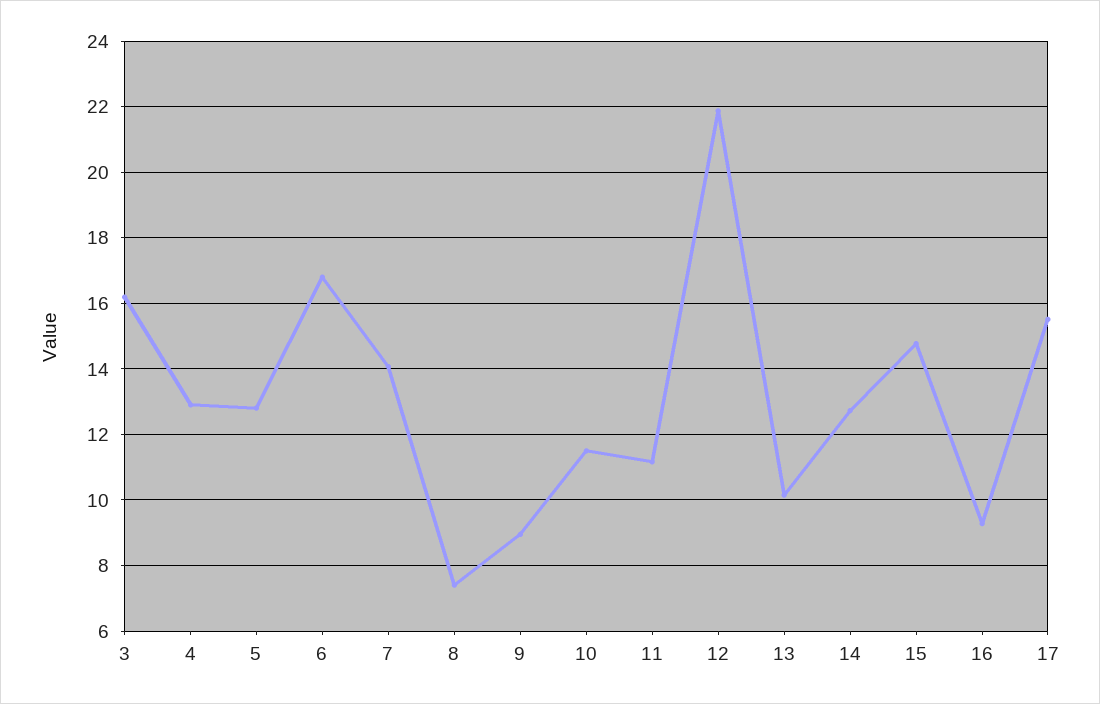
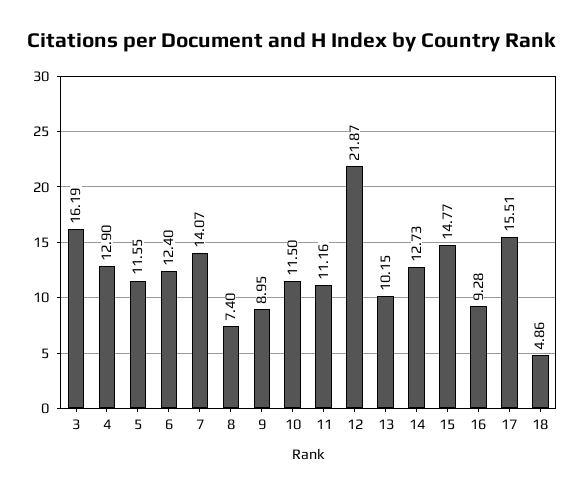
  {
    "3": 16.19,
    "4": 12.9,
-   "5": 12.8,
+   "5": 11.55,
-   "6": 16.8,
+   "6": 12.4,
    "7": 14.07,
    "8": 7.4,
    "9": 8.95,
    "10": 11.5,
    "11": 11.16,
    "12": 21.87,
    "13": 10.15,
    "14": 12.73,
    "15": 14.77,
    "16": 9.28,
-   "17": 15.51
+   "17": 15.51,
+   "18": 4.86
  }

